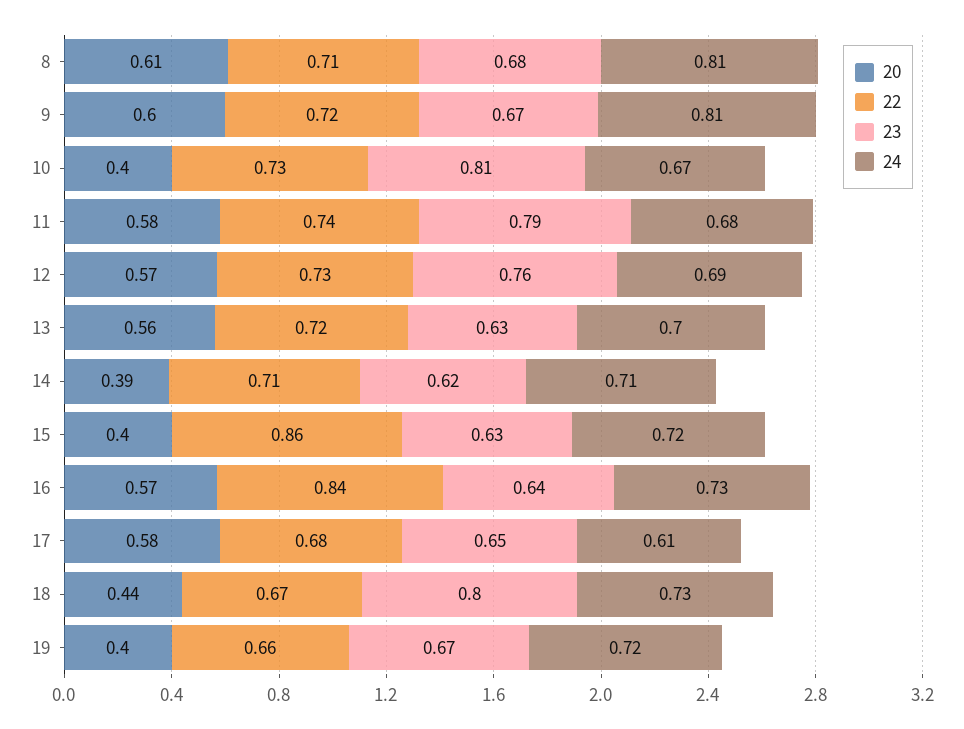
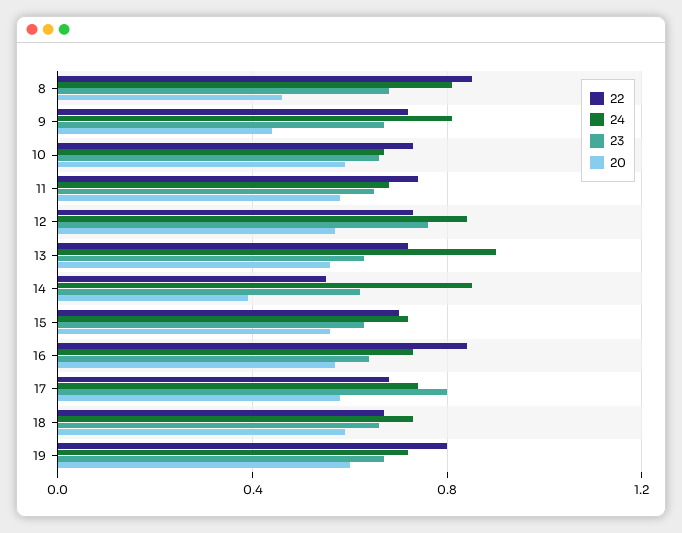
  {
    "20": {
-     "8": 0.61,
+     "8": 0.45,
-     "9": 0.6,
+     "9": 0.45,
-     "10": 0.4,
+     "10": 0.6,
      "11": 0.58,
      "12": 0.57,
      "13": 0.56,
      "14": 0.39,
-     "15": 0.4,
+     "15": 0.55,
      "16": 0.57,
      "17": 0.58,
-     "18": 0.44,
+     "18": 0.6,
-     "19": 0.4
+     "19": 0.6
    },
    "22": {
-     "8": 0.71,
+     "8": 0.85,
      "9": 0.72,
      "10": 0.73,
      "11": 0.74,
      "12": 0.73,
      "13": 0.72,
-     "14": 0.71,
+     "14": 0.55,
-     "15": 0.86,
+     "15": 0.7,
      "16": 0.84,
      "17": 0.68,
      "18": 0.67,
-     "19": 0.66
+     "19": 0.8
    },
    "23": {
      "8": 0.68,
      "9": 0.67,
-     "10": 0.81,
+     "10": 0.65,
-     "11": 0.79,
+     "11": 0.65,
      "12": 0.76,
      "13": 0.63,
      "14": 0.62,
      "15": 0.63,
      "16": 0.64,
-     "17": 0.65,
+     "17": 0.8,
-     "18": 0.8,
+     "18": 0.65,
      "19": 0.67
    },
    "24": {
      "8": 0.81,
      "9": 0.81,
      "10": 0.67,
      "11": 0.68,
-     "12": 0.69,
+     "12": 0.85,
-     "13": 0.7,
+     "13": 0.9,
-     "14": 0.71,
+     "14": 0.85,
      "15": 0.72,
      "16": 0.73,
-     "17": 0.61,
+     "17": 0.75,
      "18": 0.73,
      "19": 0.72
    }
  }

